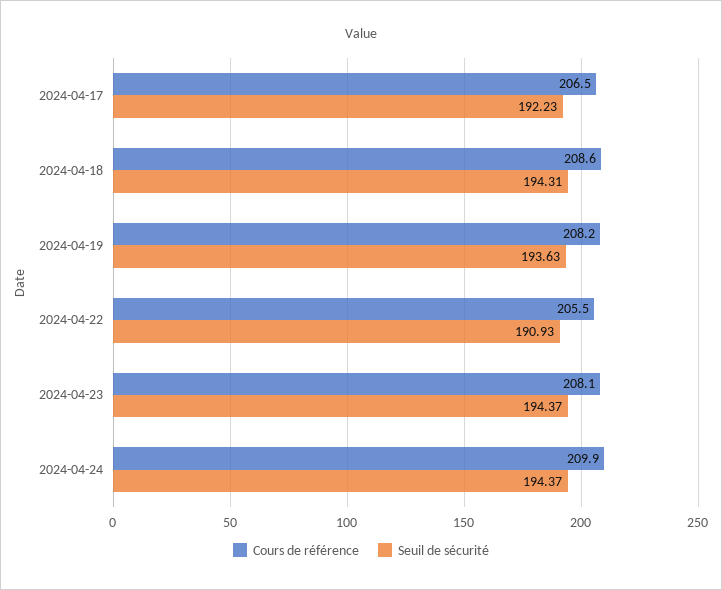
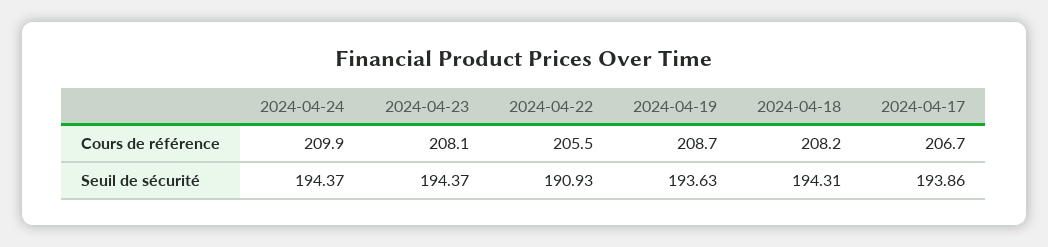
  {
    "Cours de référence": {
-     "2024-04-17": 206.5,
+     "2024-04-17": 206.7,
-     "2024-04-18": 208.6,
+     "2024-04-18": 208.2,
-     "2024-04-19": 208.2,
+     "2024-04-19": 208.7,
      "2024-04-22": 205.5,
      "2024-04-23": 208.1,
      "2024-04-24": 209.9
    },
    "Seuil de sécurité": {
-     "2024-04-17": 192.23,
+     "2024-04-17": 193.86,
      "2024-04-18": 194.31,
      "2024-04-19": 193.63,
      "2024-04-22": 190.93,
      "2024-04-23": 194.37,
      "2024-04-24": 194.37
    }
  }

